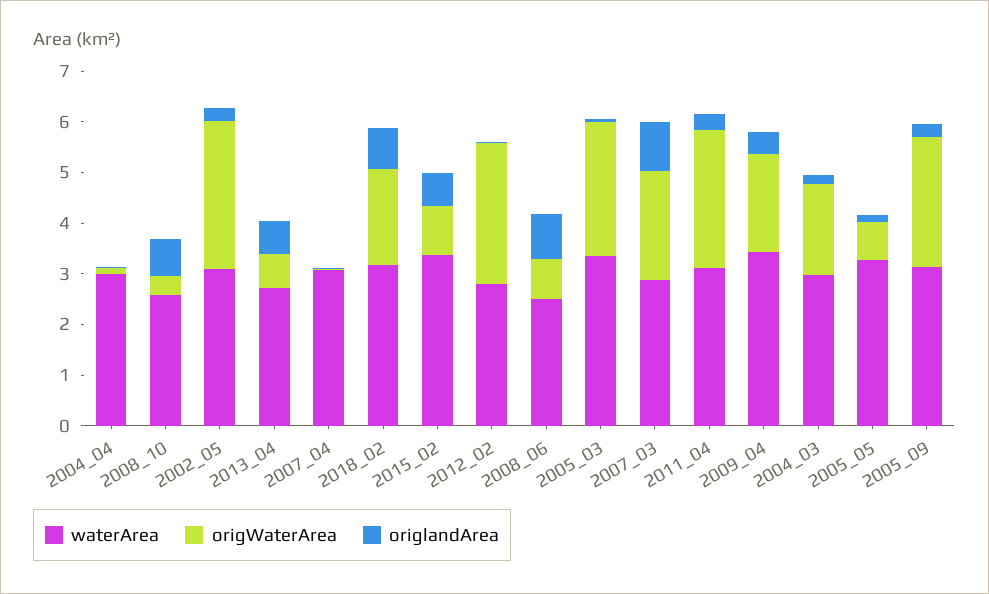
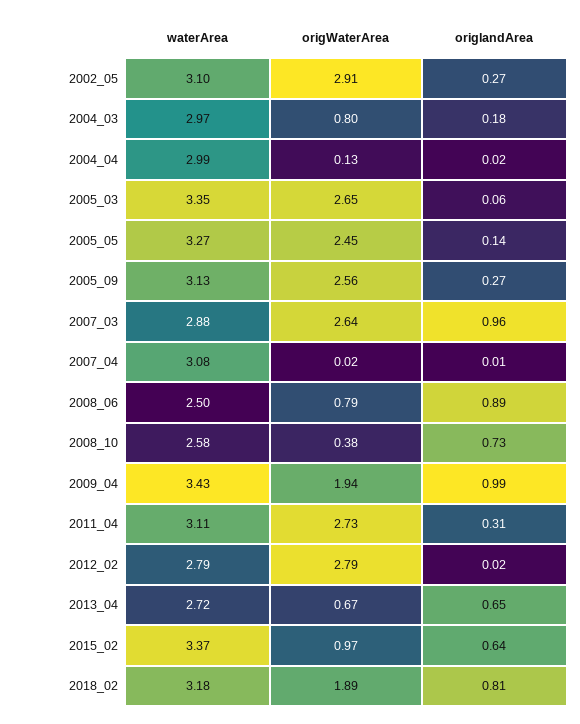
  {
    "waterArea": {
      "2004_04": 2.99,
      "2008_10": 2.58,
      "2002_05": 3.1,
      "2013_04": 2.72,
      "2007_04": 3.08,
      "2018_02": 3.18,
      "2015_02": 3.37,
      "2012_02": 2.79,
      "2008_06": 2.5,
      "2005_03": 3.35,
      "2007_03": 2.88,
      "2011_04": 3.11,
      "2009_04": 3.43,
      "2004_03": 2.97,
      "2005_05": 3.27,
      "2005_09": 3.13
    },
    "origWaterArea": {
      "2004_04": 0.13,
      "2008_10": 0.38,
      "2002_05": 2.91,
      "2013_04": 0.67,
      "2007_04": 0.02,
      "2018_02": 1.89,
      "2015_02": 0.97,
      "2012_02": 2.79,
      "2008_06": 0.79,
      "2005_03": 2.65,
-     "2007_03": 2.2,
+     "2007_03": 2.64,
      "2011_04": 2.73,
      "2009_04": 1.94,
-     "2004_03": 1.8,
+     "2004_03": 0.8,
-     "2005_05": 0.8,
+     "2005_05": 2.45,
      "2005_09": 2.56
    },
    "origlandArea": {
      "2004_04": 0.02,
      "2008_10": 0.73,
      "2002_05": 0.27,
      "2013_04": 0.65,
      "2007_04": 0.01,
      "2018_02": 0.81,
      "2015_02": 0.64,
      "2012_02": 0.02,
      "2008_06": 0.89,
      "2005_03": 0.06,
      "2007_03": 0.96,
      "2011_04": 0.31,
-     "2009_04": 0.4,
+     "2009_04": 0.99,
      "2004_03": 0.18,
      "2005_05": 0.14,
      "2005_09": 0.27
    }
  }

